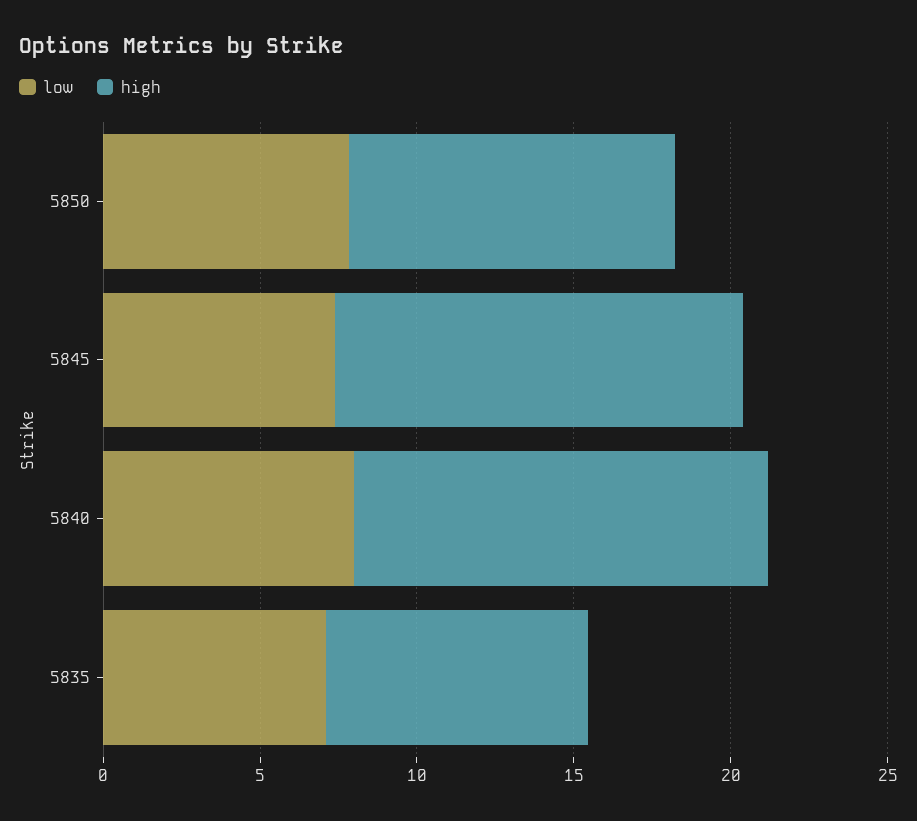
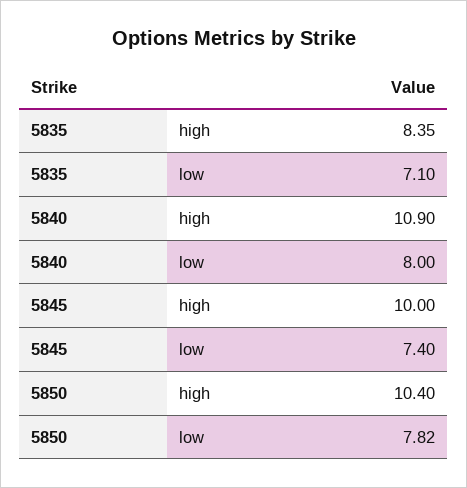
  {
    "low": {
      "5850": 7.82,
      "5845": 7.4,
      "5840": 8,
      "5835": 7.1
    },
    "high": {
      "5850": 10.4,
-     "5845": 13,
+     "5845": 10,
-     "5840": 13,
+     "5840": 10.9,
      "5835": 8.35
    }
  }

